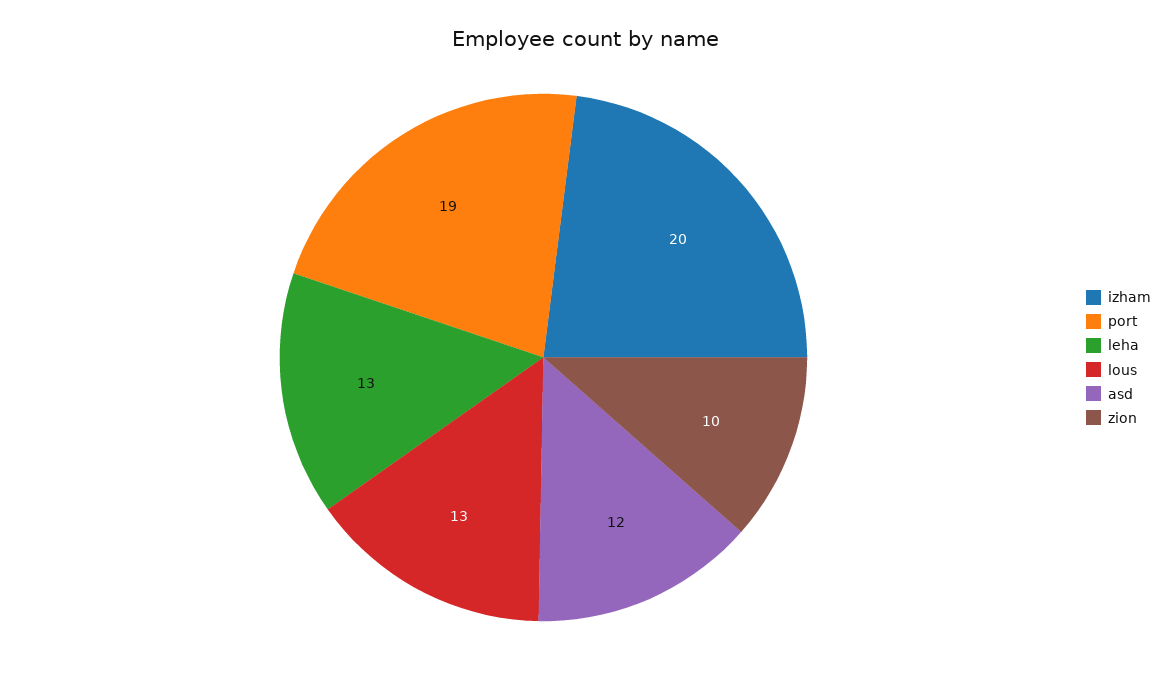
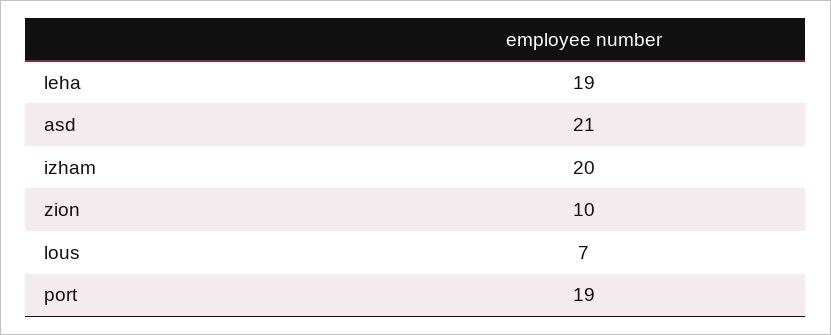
  {
    "izham": 20,
    "port": 19,
-   "leha": 13,
+   "leha": 19,
-   "lous": 13,
+   "lous": 7,
-   "asd": 12,
+   "asd": 21,
    "zion": 10
  }

